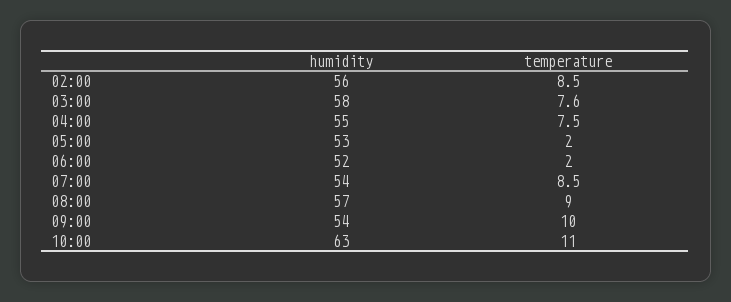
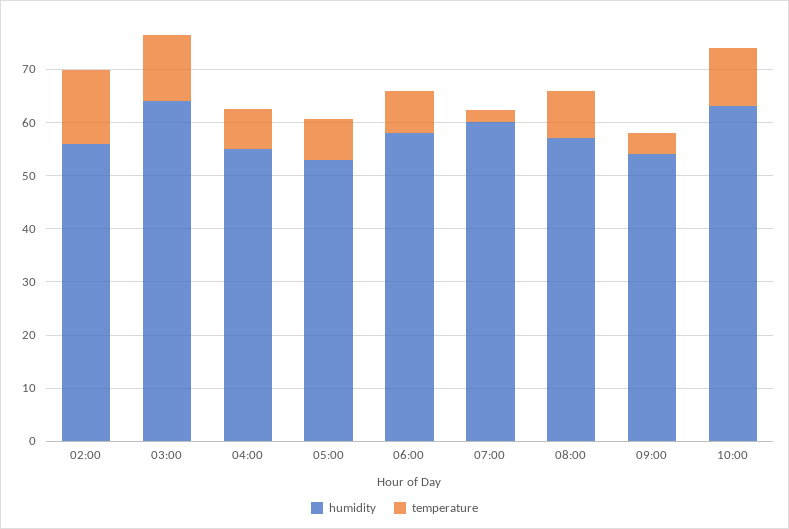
  {
    "humidity": {
      "02:00": 56,
-     "03:00": 58,
+     "03:00": 64,
      "04:00": 55,
      "05:00": 53,
-     "06:00": 52,
+     "06:00": 58,
-     "07:00": 54,
+     "07:00": 60,
      "08:00": 57,
      "09:00": 54,
      "10:00": 63
    },
    "temperature": {
-     "02:00": 8.5,
+     "02:00": 14,
-     "03:00": 7.6,
+     "03:00": 12,
      "04:00": 7.5,
-     "05:00": 2,
+     "05:00": 8,
-     "06:00": 2,
+     "06:00": 8,
-     "07:00": 8.5,
+     "07:00": 2,
      "08:00": 9,
-     "09:00": 10,
+     "09:00": 4,
      "10:00": 11
    }
  }

